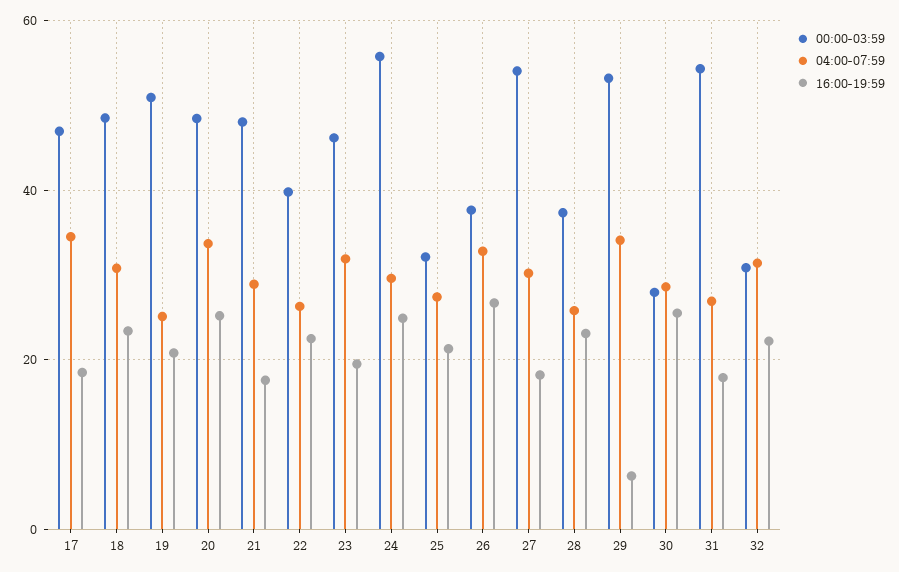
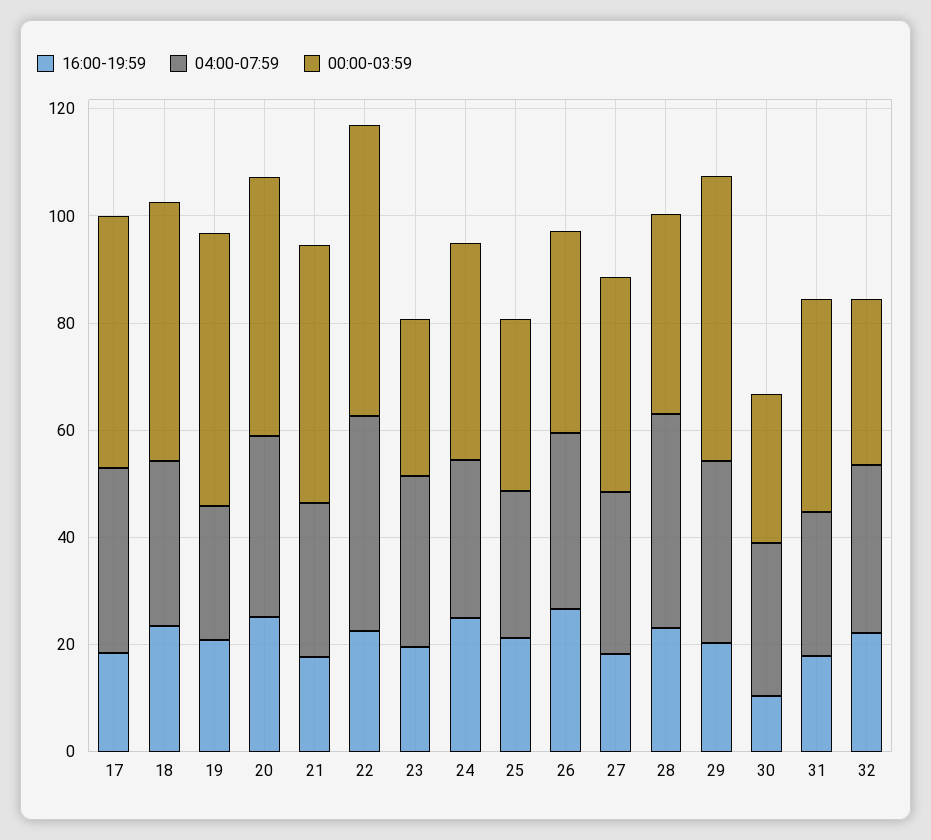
  {
    "00:00-03:59": {
      "17": 46,
      "18": 48,
      "19": 50,
      "20": 48,
      "21": 48,
-     "22": 40,
+     "22": 55,
-     "23": 46,
+     "23": 30,
-     "24": 56,
+     "24": 40,
      "25": 32,
      "26": 38,
-     "27": 54,
+     "27": 40,
      "28": 38,
      "29": 54,
      "30": 28,
-     "31": 54,
+     "31": 40,
      "32": 30
    },
    "04:00-07:59": {
      "17": 34,
      "18": 30,
      "19": 26,
      "20": 34,
      "21": 28,
-     "22": 26,
+     "22": 40,
      "23": 32,
      "24": 30,
      "25": 28,
      "26": 32,
      "27": 30,
-     "28": 26,
+     "28": 40,
      "29": 34,
      "30": 28,
      "31": 26,
      "32": 32
    },
    "16:00-19:59": {
      "17": 18,
      "18": 24,
      "19": 20,
      "20": 26,
      "21": 18,
      "22": 22,
      "23": 20,
      "24": 24,
      "25": 22,
      "26": 26,
      "27": 18,
      "28": 24,
-     "29": 6,
+     "29": 20,
-     "30": 26,
+     "30": 10,
      "31": 18,
      "32": 22
    }
  }

